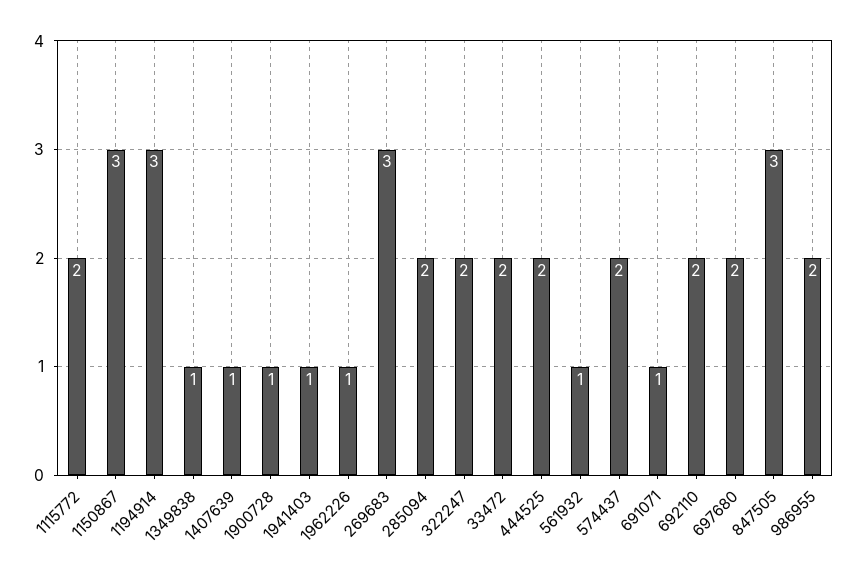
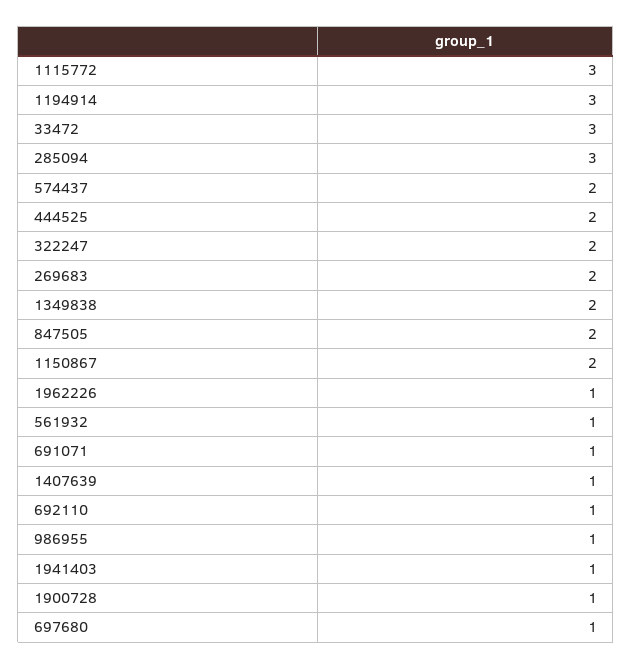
  {
-   "1115772": 2,
+   "1115772": 3,
-   "1150867": 3,
+   "1150867": 2,
    "1194914": 3,
-   "1349838": 1,
+   "1349838": 2,
    "1407639": 1,
    "1900728": 1,
    "1941403": 1,
    "1962226": 1,
-   "269683": 3,
+   "269683": 2,
-   "285094": 2,
+   "285094": 3,
    "322247": 2,
-   "33472": 2,
+   "33472": 3,
    "444525": 2,
    "561932": 1,
    "574437": 2,
    "691071": 1,
-   "692110": 2,
+   "692110": 1,
-   "697680": 2,
+   "697680": 1,
-   "847505": 3,
+   "847505": 2,
-   "986955": 2
+   "986955": 1
  }

